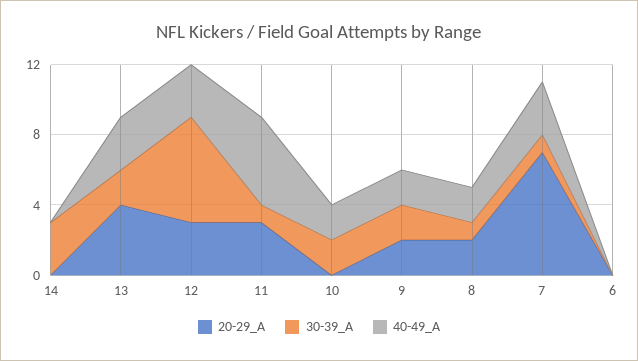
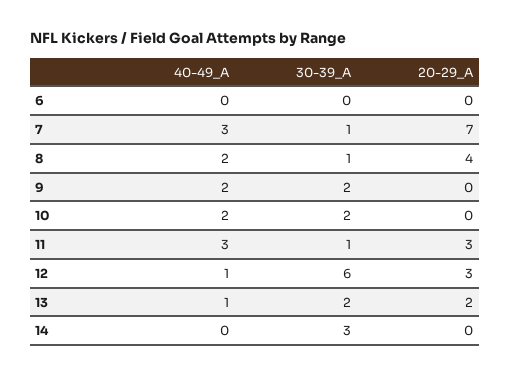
  {
    "20-29_A": {
      "14": 0,
-     "13": 4,
+     "13": 2,
      "12": 3,
      "11": 3,
      "10": 0,
-     "9": 2,
+     "9": 0,
-     "8": 2,
+     "8": 4,
      "7": 7,
      "6": 0
    },
    "30-39_A": {
      "14": 3,
      "13": 2,
      "12": 6,
      "11": 1,
      "10": 2,
      "9": 2,
      "8": 1,
      "7": 1,
      "6": 0
    },
    "40-49_A": {
      "14": 0,
-     "13": 3,
+     "13": 1,
-     "12": 3,
+     "12": 1,
-     "11": 5,
+     "11": 3,
      "10": 2,
      "9": 2,
      "8": 2,
      "7": 3,
      "6": 0
    }
  }

